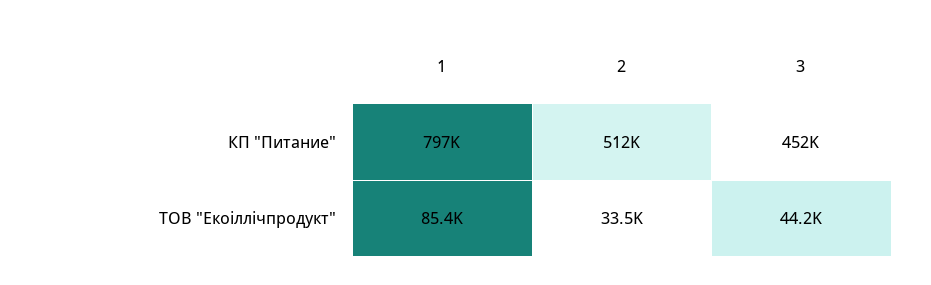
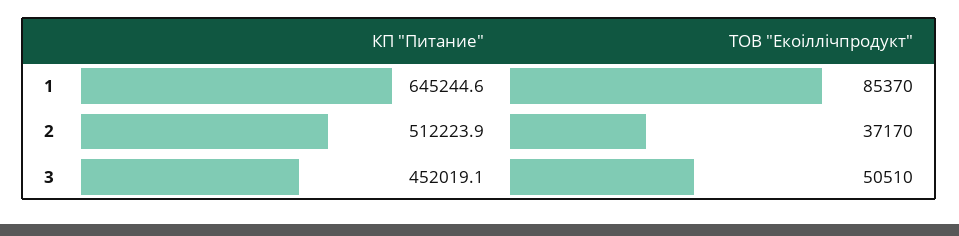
  {
    "1": {
-     "КП \"Питание\"": 797000,
+     "КП \"Питание\"": 645244.6,
      "ТОВ \"Екоіллічпродукт\"": 85370
    },
    "2": {
      "КП \"Питание\"": 512223.9,
-     "ТОВ \"Екоіллічпродукт\"": 33500
+     "ТОВ \"Екоіллічпродукт\"": 37170
    },
    "3": {
      "КП \"Питание\"": 452019.1,
-     "ТОВ \"Екоіллічпродукт\"": 44200
+     "ТОВ \"Екоіллічпродукт\"": 50510
    }
  }

